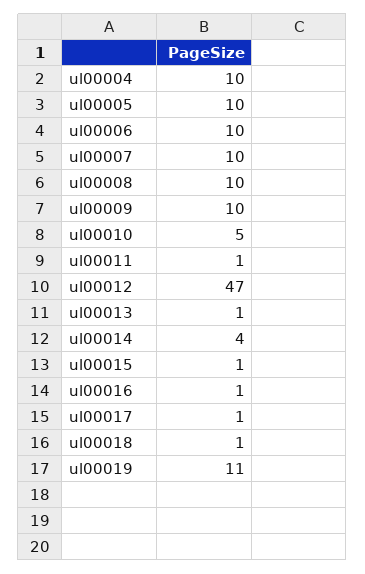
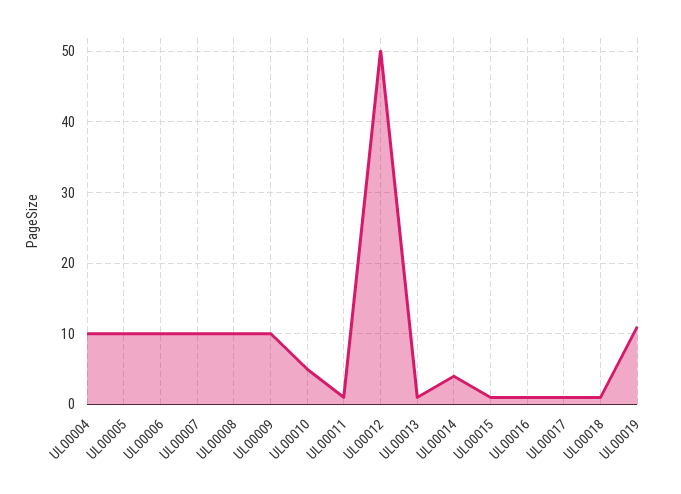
  {
    "ul00004": 10,
    "ul00005": 10,
    "ul00006": 10,
    "ul00007": 10,
    "ul00008": 10,
    "ul00009": 10,
    "ul00010": 5,
    "ul00011": 1,
-   "ul00012": 47,
+   "ul00012": 50,
    "ul00013": 1,
    "ul00014": 4,
    "ul00015": 1,
    "ul00016": 1,
    "ul00017": 1,
    "ul00018": 1,
    "ul00019": 11
  }

